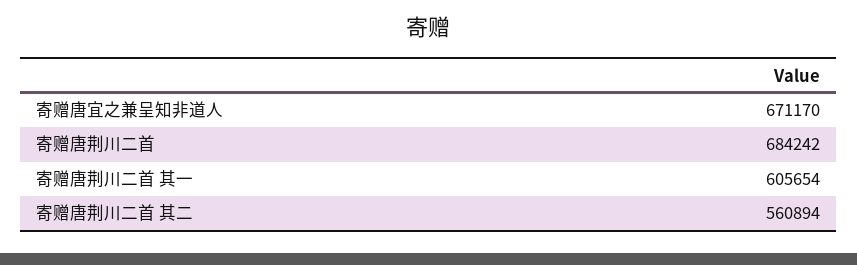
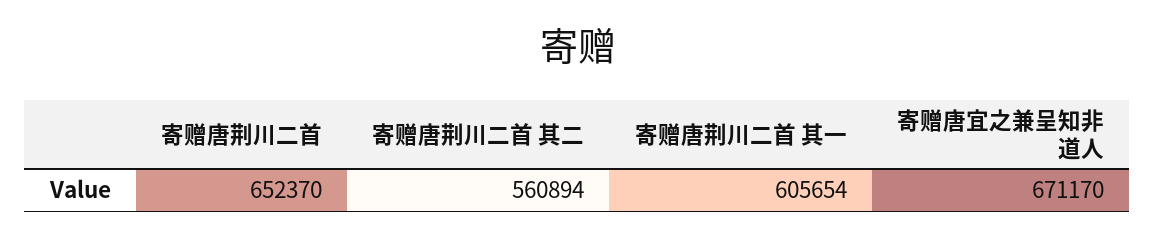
  {
    "寄赠唐宜之兼呈知非道人": 671170,
-   "寄赠唐荆川二首": 684242,
+   "寄赠唐荆川二首": 652370,
    "寄赠唐荆川二首 其一": 605654,
    "寄赠唐荆川二首 其二": 560894
  }

